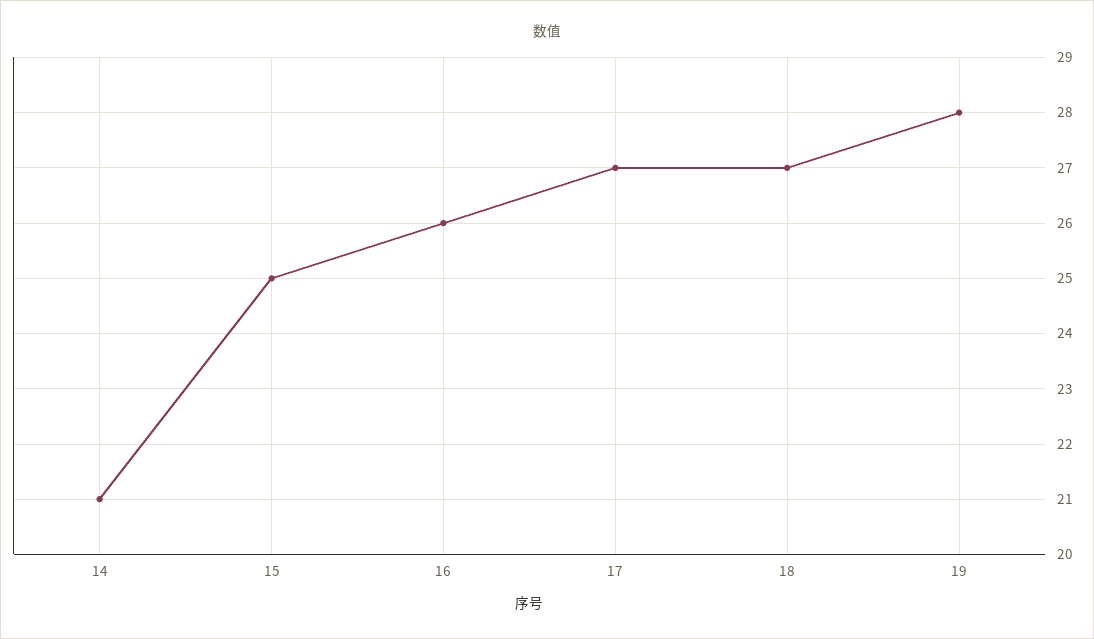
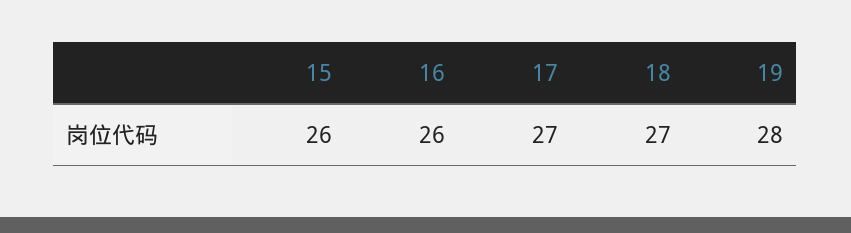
  {
-   "14": 21,
-   "15": 25,
+   "15": 26,
    "16": 26,
    "17": 27,
    "18": 27,
    "19": 28
  }

